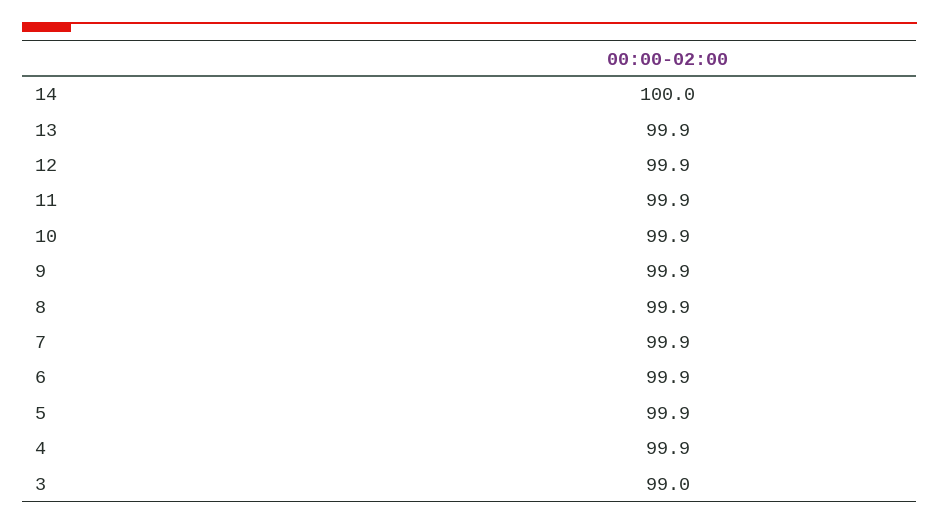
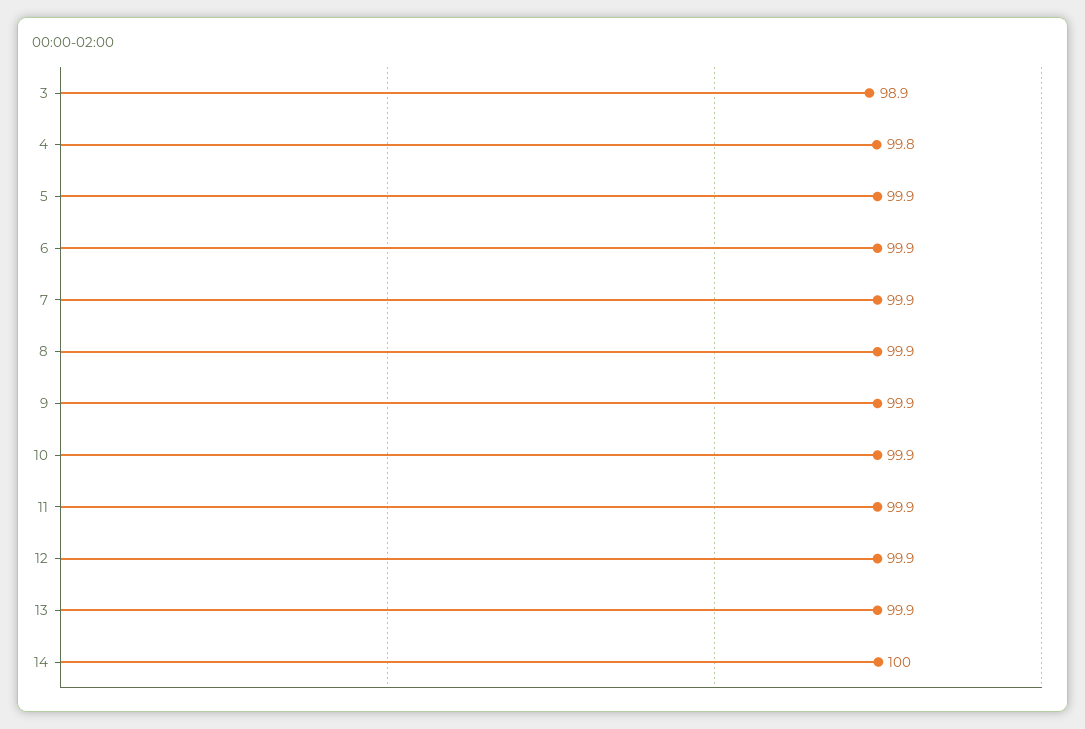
  {
    "14": 100,
    "13": 99.9,
    "12": 99.9,
    "11": 99.9,
    "10": 99.9,
    "9": 99.9,
    "8": 99.9,
    "7": 99.9,
    "6": 99.9,
    "5": 99.9,
-   "4": 99.9,
+   "4": 99.8,
-   "3": 99
+   "3": 98.9
  }

